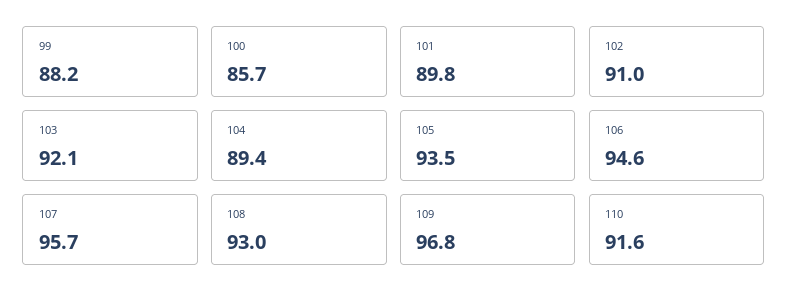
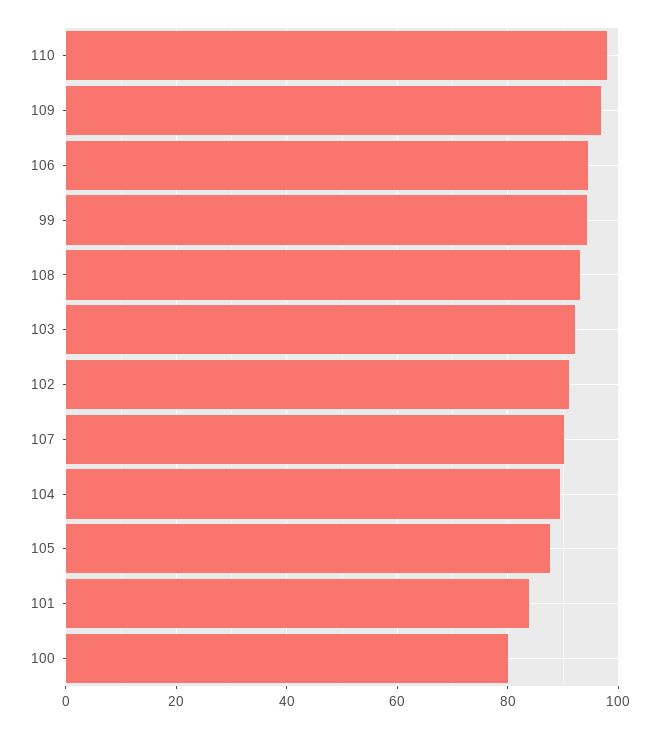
  {
-   "99": 88.2,
+   "99": 94,
-   "100": 85.7,
+   "100": 80,
-   "101": 89.8,
+   "101": 84,
    "102": 91,
    "103": 92.1,
    "104": 89.4,
-   "105": 93.5,
+   "105": 88,
    "106": 94.6,
-   "107": 95.7,
+   "107": 90,
    "108": 93,
    "109": 96.8,
-   "110": 91.6
+   "110": 98
  }

